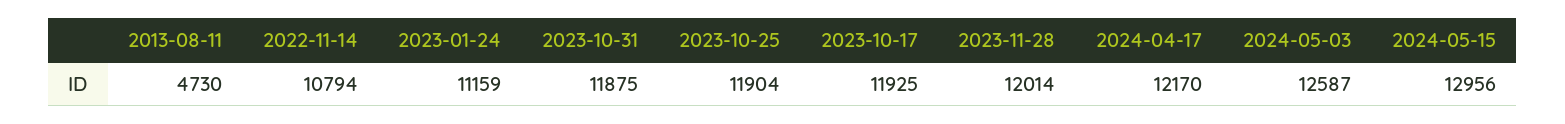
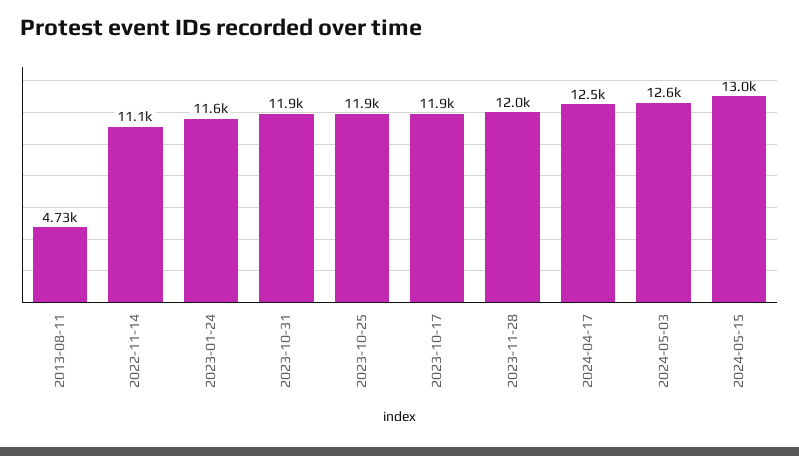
  {
    "2013-08-11": 4730,
-   "2022-11-14": 10794,
+   "2022-11-14": 11100,
-   "2023-01-24": 11159,
+   "2023-01-24": 11600,
    "2023-10-31": 11875,
    "2023-10-25": 11904,
    "2023-10-17": 11925,
    "2023-11-28": 12014,
-   "2024-04-17": 12170,
+   "2024-04-17": 12500,
    "2024-05-03": 12587,
    "2024-05-15": 12956
  }

